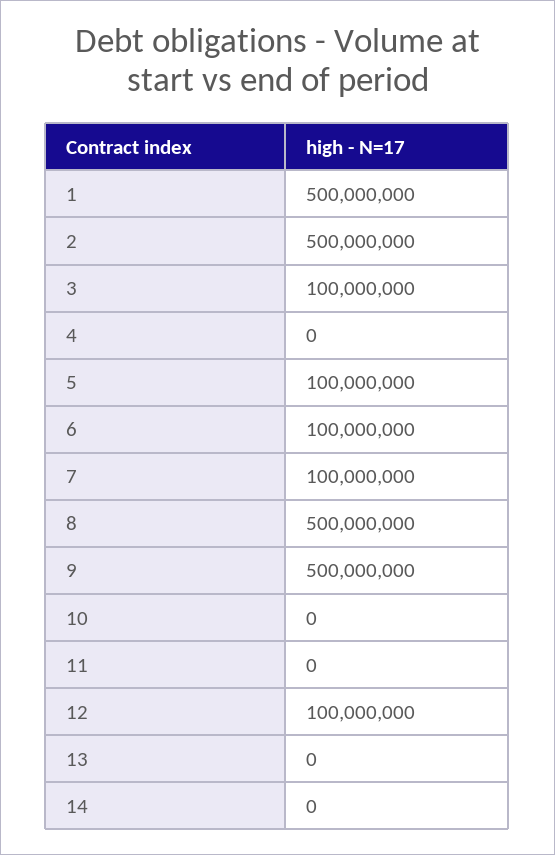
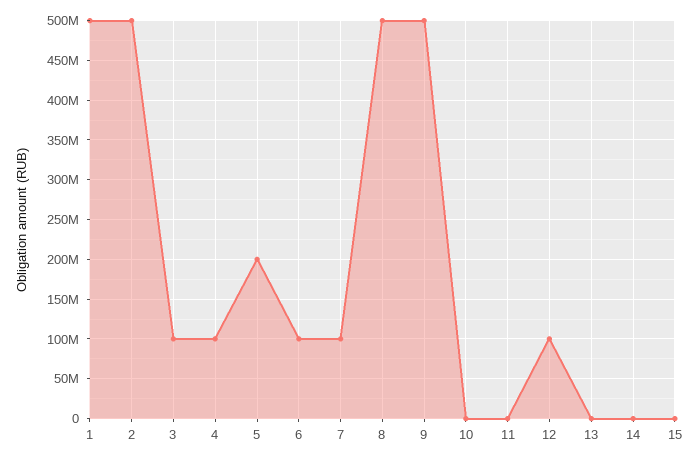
  {
    "1": 500000000,
    "2": 500000000,
    "3": 100000000,
-   "4": 0,
+   "4": 100000000,
-   "5": 100000000,
+   "5": 200000000,
    "6": 100000000,
    "7": 100000000,
    "8": 500000000,
    "9": 500000000,
    "10": 0,
    "11": 0,
    "12": 100000000,
    "13": 0,
-   "14": 0
+   "14": 0,
+   "15": 0
  }

